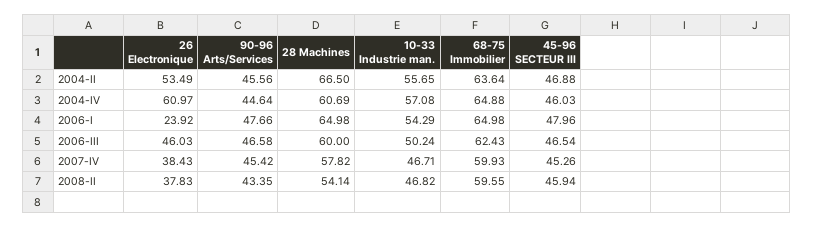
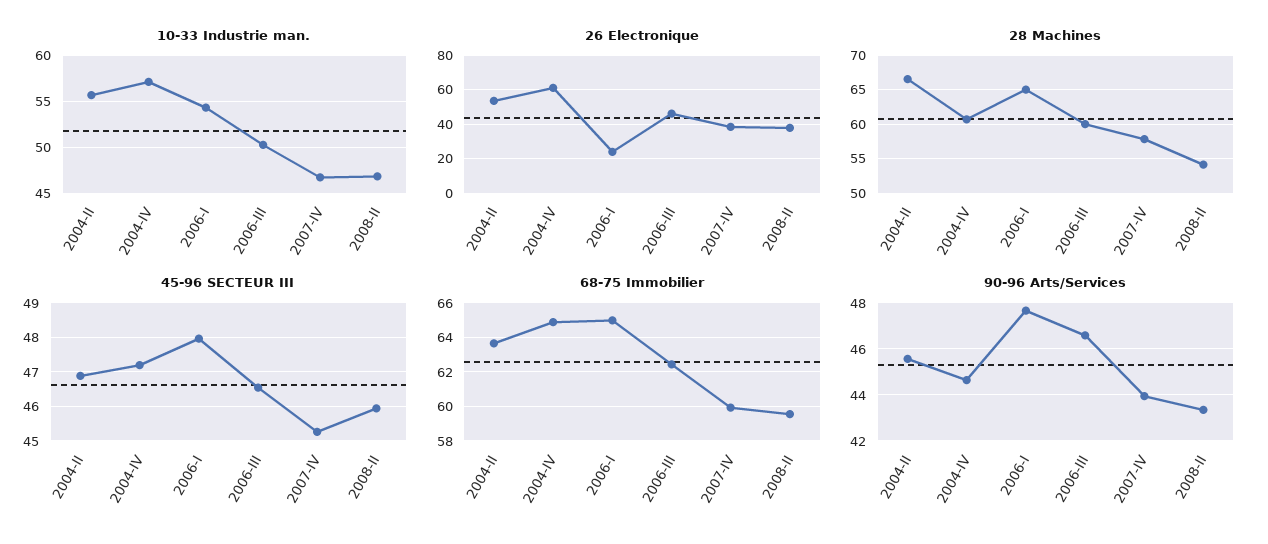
  {
    "26 Electronique": {
      "2004-II": 53.49,
      "2004-IV": 60.97,
      "2006-I": 23.92,
      "2006-III": 46.03,
      "2007-IV": 38.43,
      "2008-II": 37.83
    },
    "90-96 Arts/Services": {
      "2004-II": 45.56,
      "2004-IV": 44.64,
      "2006-I": 47.66,
      "2006-III": 46.58,
-     "2007-IV": 45.42,
+     "2007-IV": 44,
      "2008-II": 43.35
    },
    "28 Machines": {
      "2004-II": 66.5,
      "2004-IV": 60.69,
      "2006-I": 64.98,
      "2006-III": 60,
      "2007-IV": 57.82,
      "2008-II": 54.14
    },
    "10-33 Industrie man.": {
      "2004-II": 55.65,
      "2004-IV": 57.08,
      "2006-I": 54.29,
      "2006-III": 50.24,
      "2007-IV": 46.71,
      "2008-II": 46.82
    },
    "68-75 Immobilier": {
      "2004-II": 63.64,
      "2004-IV": 64.88,
      "2006-I": 64.98,
      "2006-III": 62.43,
      "2007-IV": 59.93,
      "2008-II": 59.55
    },
    "45-96 SECTEUR III": {
      "2004-II": 46.88,
-     "2004-IV": 46.03,
+     "2004-IV": 47.2,
      "2006-I": 47.96,
      "2006-III": 46.54,
      "2007-IV": 45.26,
      "2008-II": 45.94
    }
  }

